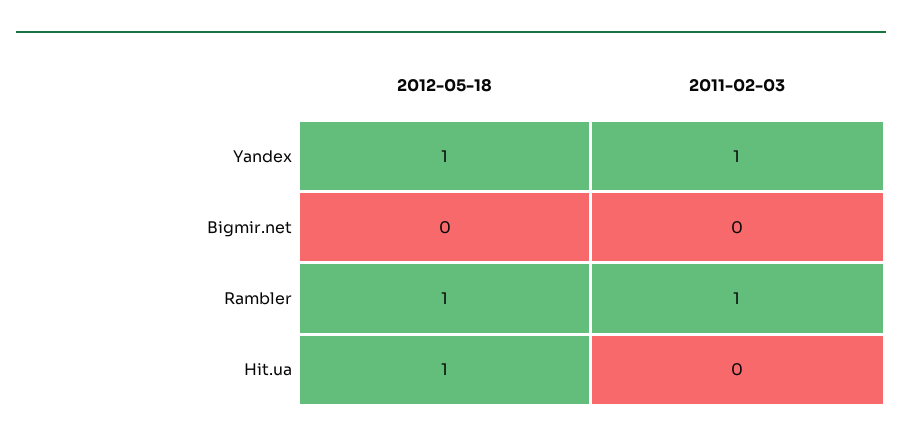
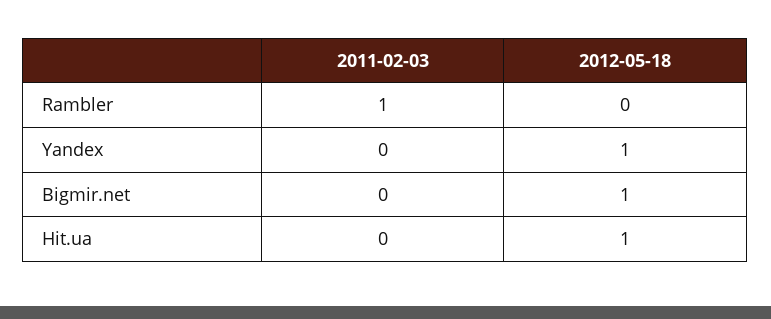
  {
    "2012-05-18": {
      "Yandex": 1,
-     "Bigmir.net": 0,
+     "Bigmir.net": 1,
-     "Rambler": 1,
+     "Rambler": 0,
      "Hit.ua": 1
    },
    "2011-02-03": {
-     "Yandex": 1,
+     "Yandex": 0,
      "Bigmir.net": 0,
      "Rambler": 1,
      "Hit.ua": 0
    }
  }

